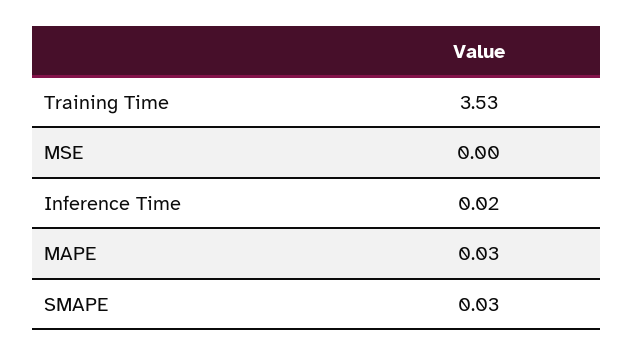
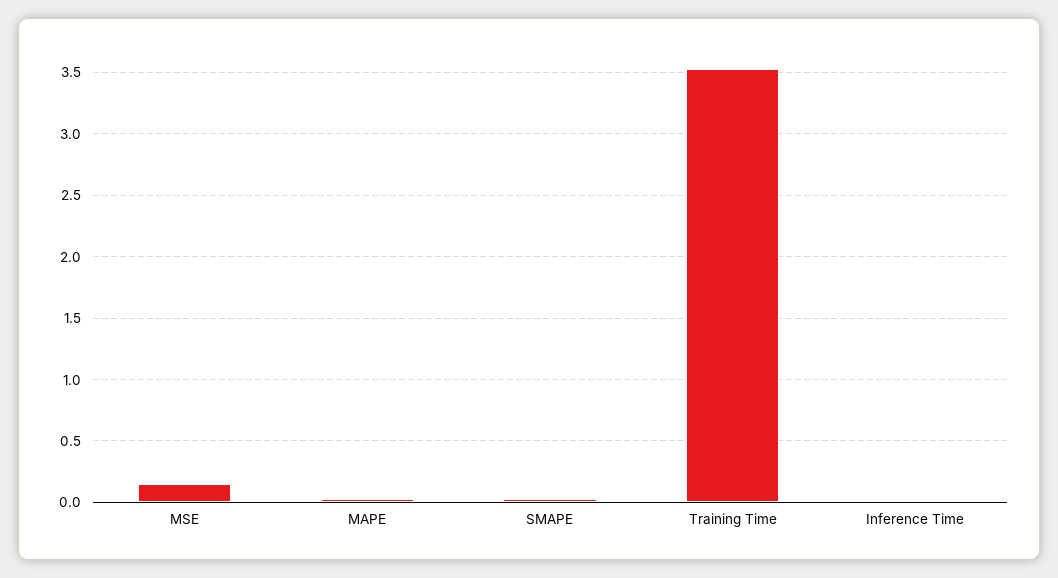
  {
    "Training Time": 3.53,
-   "MSE": 0,
+   "MSE": 0.15,
    "Inference Time": 0.02,
    "MAPE": 0.03,
    "SMAPE": 0.03
  }

